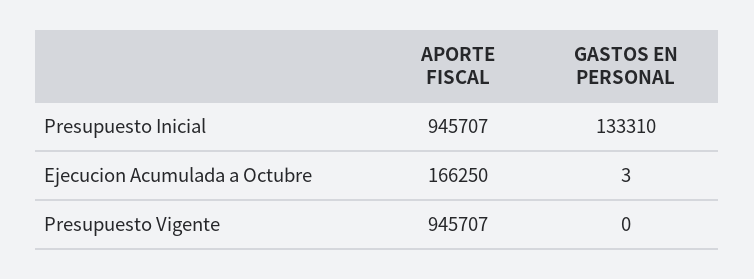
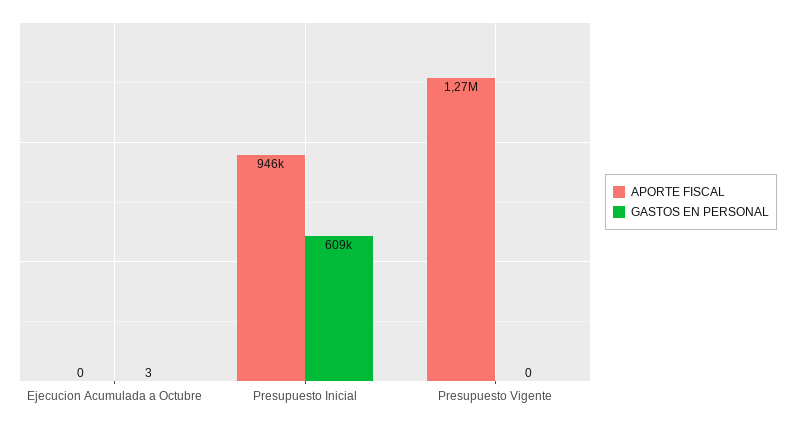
  {
    "APORTE FISCAL": {
      "Presupuesto Inicial": 945707,
-     "Ejecucion Acumulada a Octubre": 166250,
+     "Ejecucion Acumulada a Octubre": 0,
-     "Presupuesto Vigente": 945707
+     "Presupuesto Vigente": 1270000
    },
    "GASTOS EN PERSONAL": {
-     "Presupuesto Inicial": 133310,
+     "Presupuesto Inicial": 609000,
      "Ejecucion Acumulada a Octubre": 3,
      "Presupuesto Vigente": 0
    }
  }

